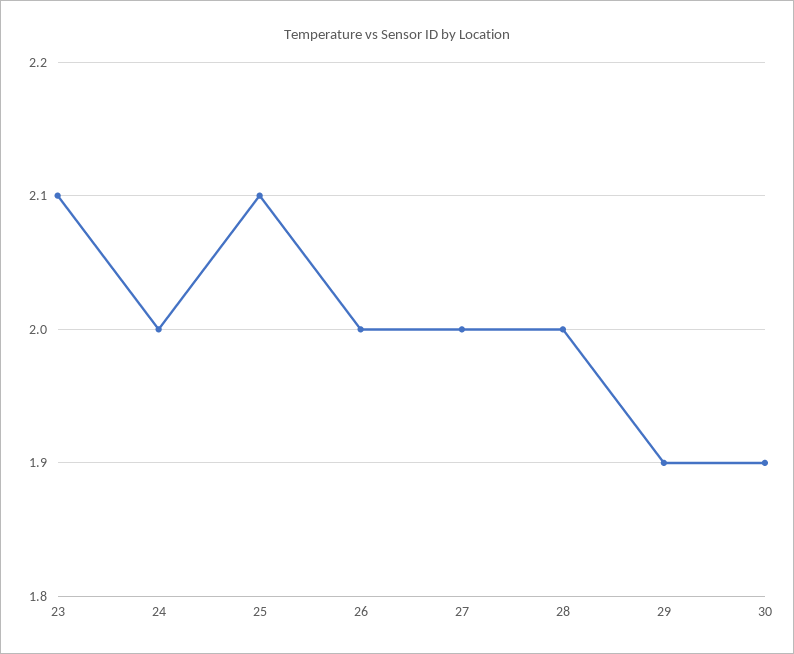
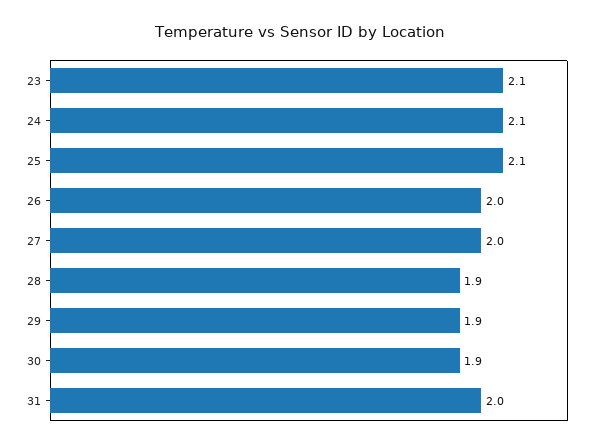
  {
    "23": 2.1,
-   "24": 2,
+   "24": 2.1,
    "25": 2.1,
    "26": 2,
    "27": 2,
-   "28": 2,
+   "28": 1.9,
    "29": 1.9,
-   "30": 1.9
+   "30": 1.9,
+   "31": 2
  }

